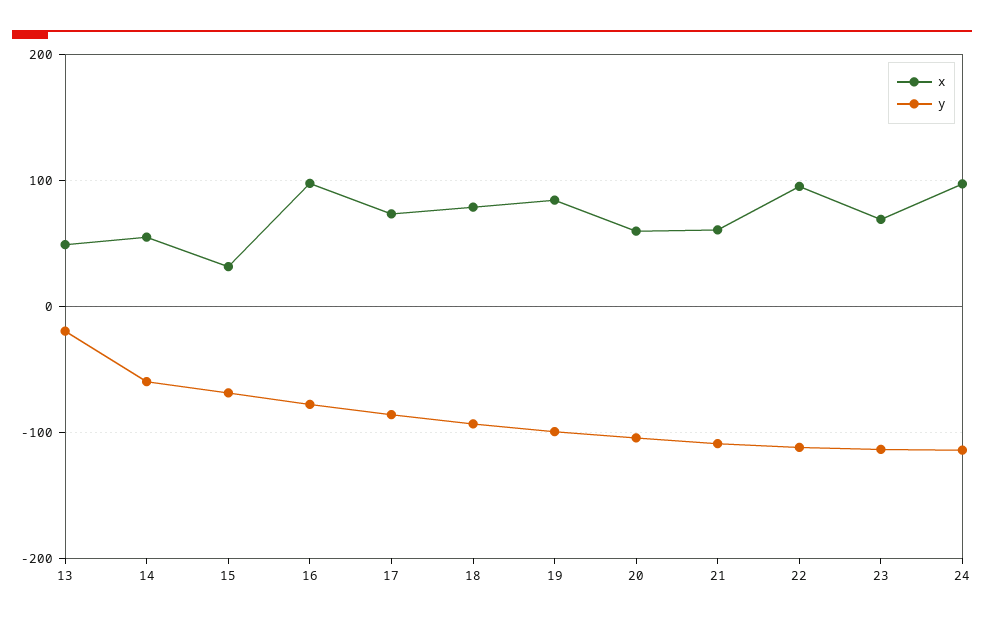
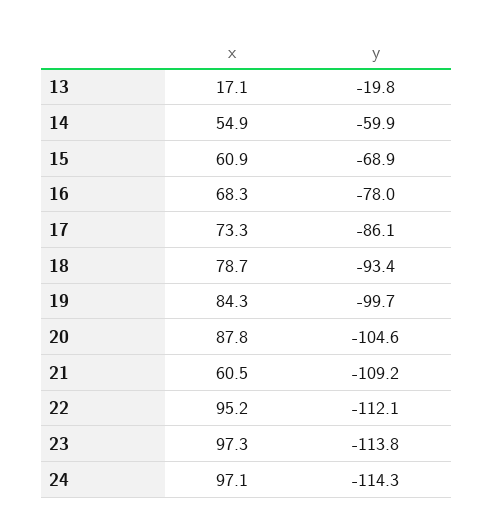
  {
    "x": {
-     "13": 50,
+     "13": 17.1,
      "14": 54.9,
-     "15": 30,
+     "15": 60.9,
-     "16": 100,
+     "16": 68.3,
      "17": 73.3,
      "18": 78.7,
      "19": 84.3,
-     "20": 60,
+     "20": 87.8,
      "21": 60.5,
      "22": 95.2,
-     "23": 70,
+     "23": 97.3,
      "24": 97.1
    },
    "y": {
      "13": -19.8,
      "14": -59.9,
      "15": -68.9,
      "16": -78,
      "17": -86.1,
      "18": -93.4,
      "19": -99.7,
      "20": -104.6,
      "21": -109.2,
      "22": -112.1,
      "23": -113.8,
      "24": -114.3
    }
  }

